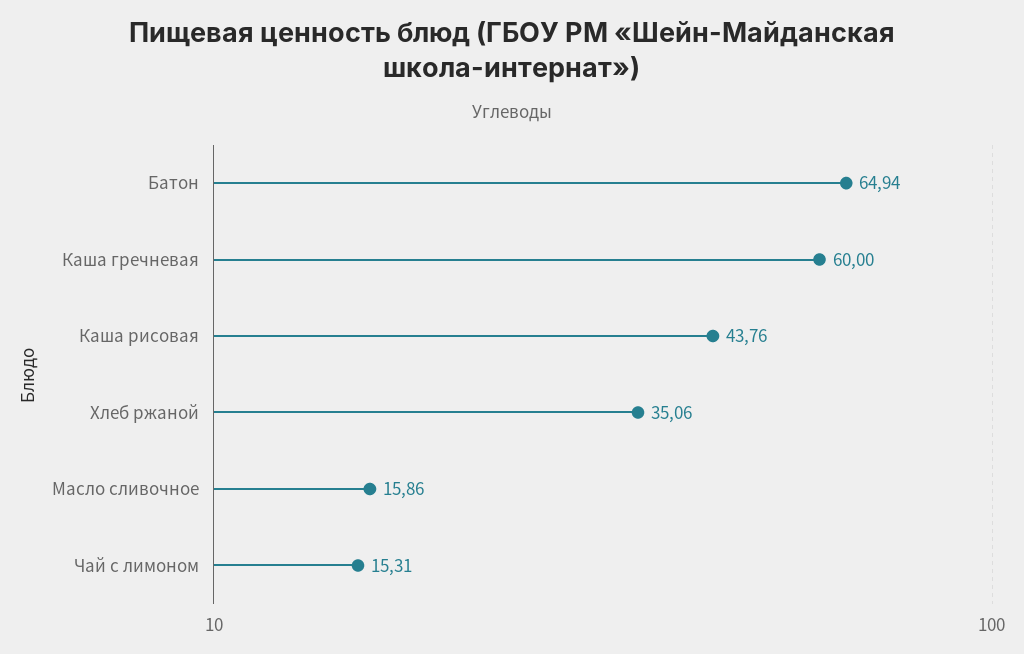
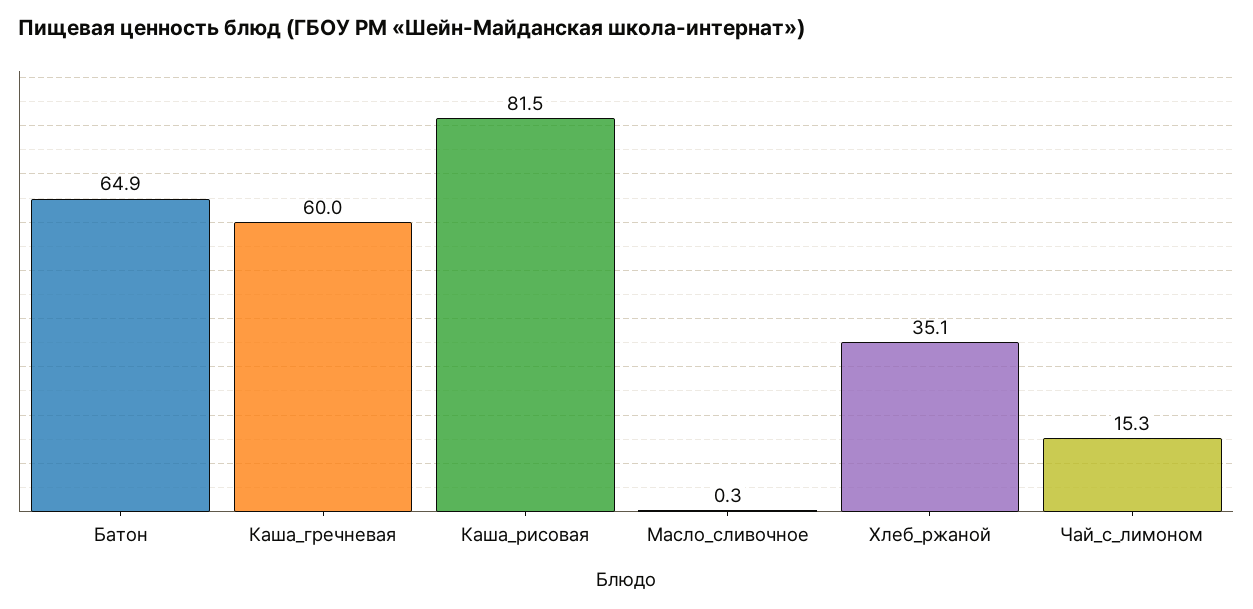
  {
    "Батон": 64.94,
    "Каша гречневая": 60,
-   "Каша рисовая": 43.76,
+   "Каша рисовая": 81.5,
    "Хлеб ржаной": 35.06,
-   "Масло сливочное": 15.86,
+   "Масло сливочное": 0.3,
    "Чай с лимоном": 15.31
  }

